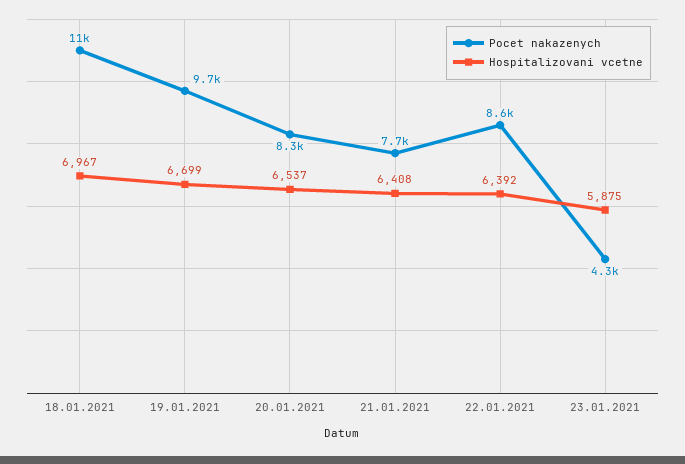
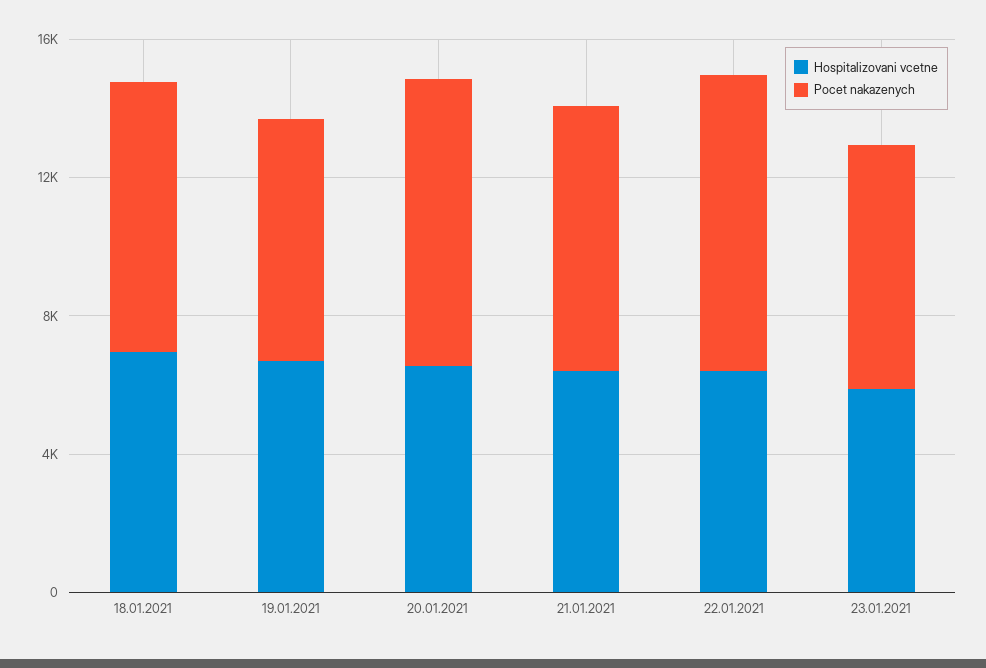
  {
    "Pocet nakazenych": {
-     "18.01.2021": 11000,
+     "18.01.2021": 8000,
-     "19.01.2021": 9700,
+     "19.01.2021": 7000,
      "20.01.2021": 8300,
      "21.01.2021": 7700,
      "22.01.2021": 8600,
-     "23.01.2021": 4300
+     "23.01.2021": 7000
    },
    "Hospitalizovani vcetne": {
      "18.01.2021": 6967,
      "19.01.2021": 6699,
      "20.01.2021": 6537,
      "21.01.2021": 6408,
      "22.01.2021": 6392,
      "23.01.2021": 5875
    }
  }

